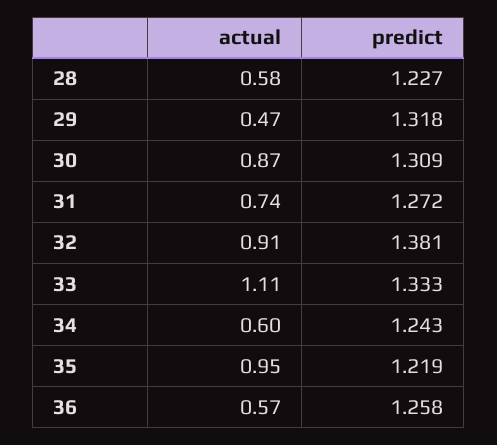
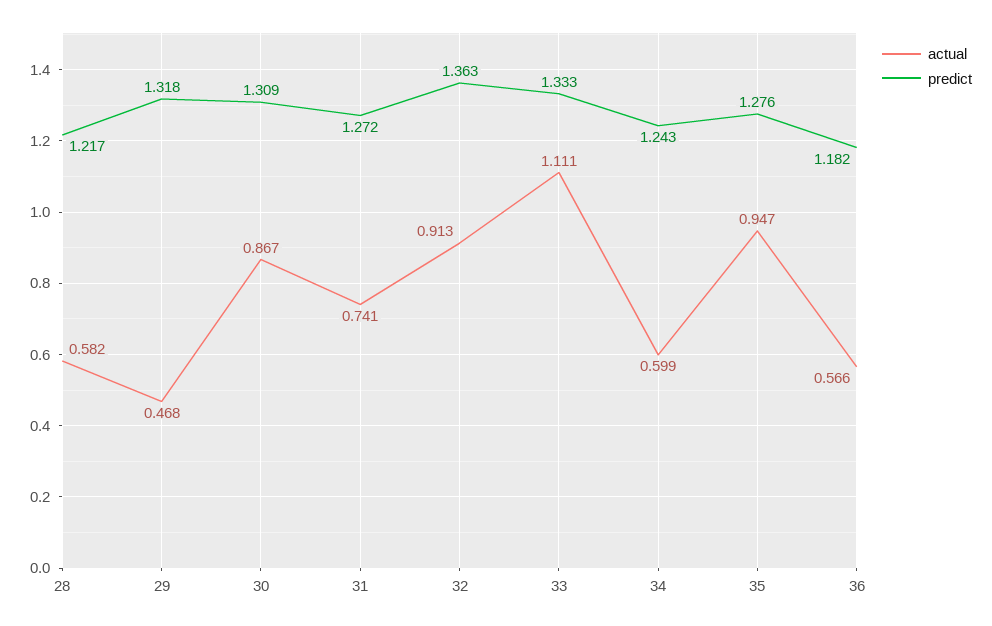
  {
    "actual": {
      "28": 0.582,
      "29": 0.468,
      "30": 0.867,
      "31": 0.741,
      "32": 0.913,
      "33": 1.111,
      "34": 0.599,
      "35": 0.947,
      "36": 0.566
    },
    "predict": {
-     "28": 1.227,
+     "28": 1.217,
      "29": 1.318,
      "30": 1.309,
      "31": 1.272,
-     "32": 1.381,
+     "32": 1.363,
      "33": 1.333,
      "34": 1.243,
-     "35": 1.219,
+     "35": 1.276,
-     "36": 1.258
+     "36": 1.182
    }
  }

